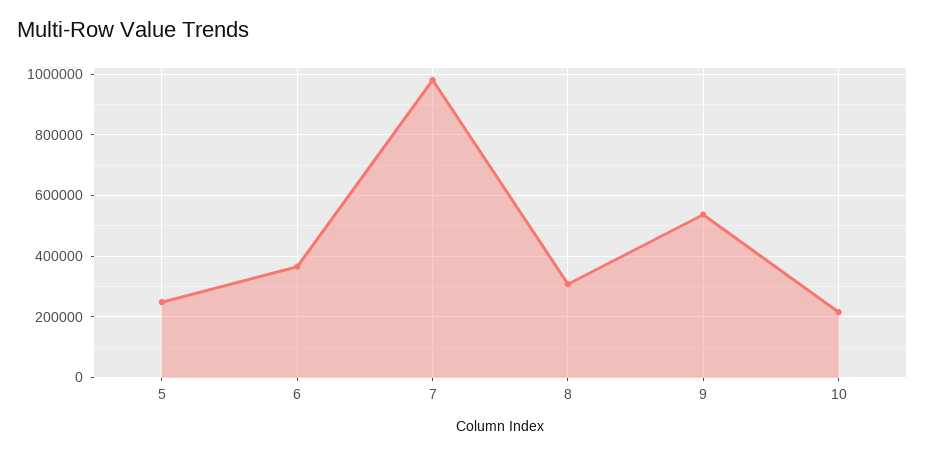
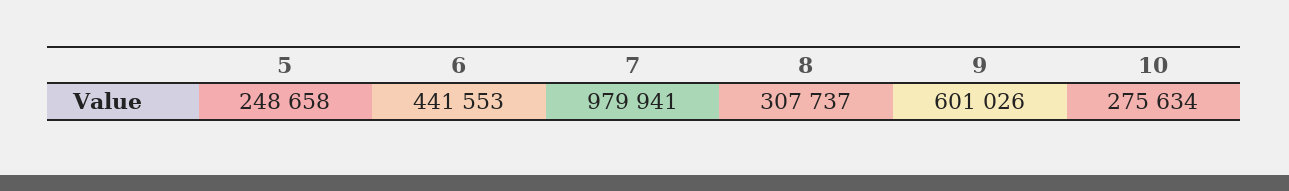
  {
    "5": 248658,
-   "6": 360000,
+   "6": 441553,
    "7": 979941,
    "8": 307737,
-   "9": 540000,
+   "9": 601026,
-   "10": 220000
+   "10": 275634
  }

